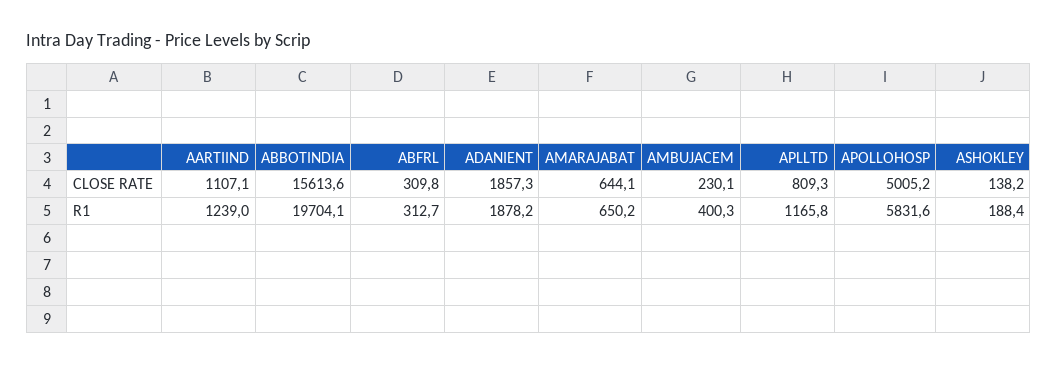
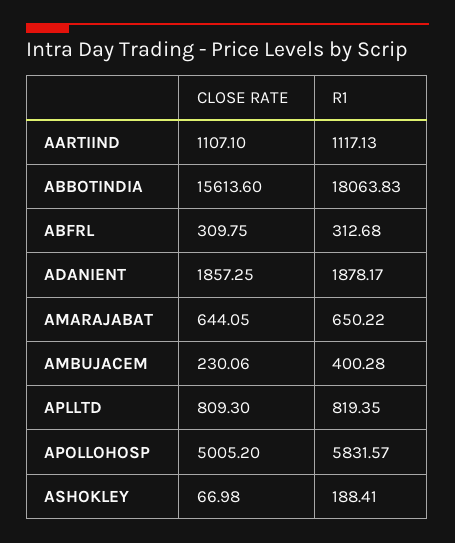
  {
    "AARTIIND": {
      "CLOSE RATE": 1107.1,
-     "R1": 1239
+     "R1": 1117.13
    },
    "ABBOTINDIA": {
      "CLOSE RATE": 15613.6,
-     "R1": 19704.1
+     "R1": 18063.83
    },
    "ABFRL": {
      "CLOSE RATE": 309.75,
      "R1": 312.68
    },
    "ADANIENT": {
      "CLOSE RATE": 1857.25,
      "R1": 1878.17
    },
    "AMARAJABAT": {
      "CLOSE RATE": 644.05,
      "R1": 650.22
    },
    "AMBUJACEM": {
      "CLOSE RATE": 230.06,
      "R1": 400.28
    },
    "APLLTD": {
      "CLOSE RATE": 809.3,
-     "R1": 1165.8
+     "R1": 819.35
    },
    "APOLLOHOSP": {
      "CLOSE RATE": 5005.2,
      "R1": 5831.57
    },
    "ASHOKLEY": {
-     "CLOSE RATE": 138.2,
+     "CLOSE RATE": 66.98,
      "R1": 188.41
    }
  }

